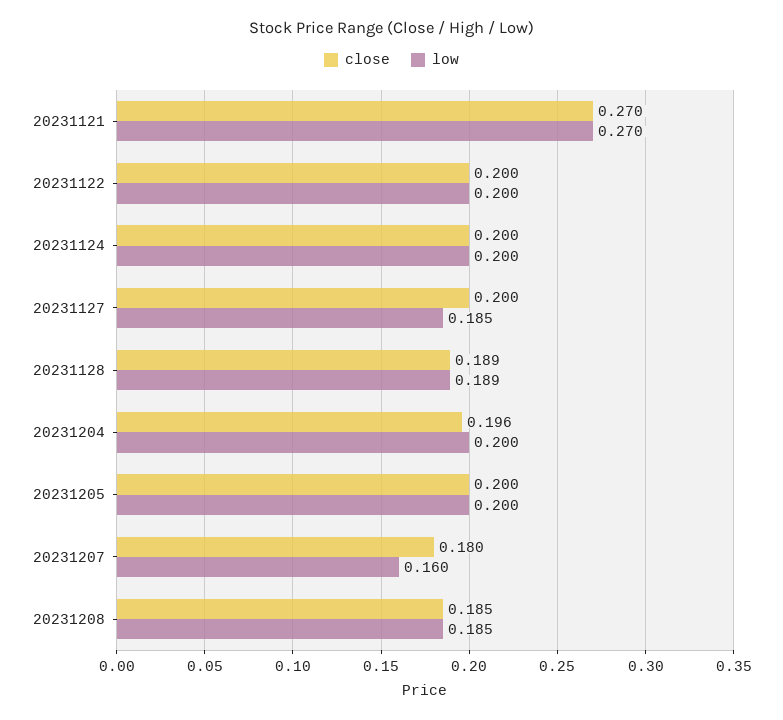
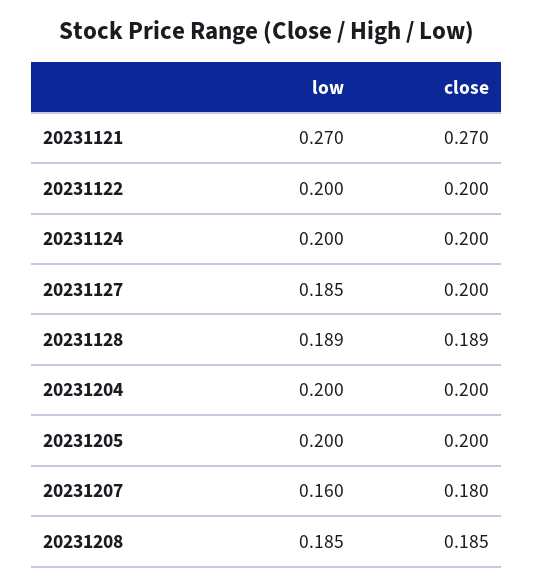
  {
    "close": {
      "20231121": 0.27,
      "20231122": 0.2,
      "20231124": 0.2,
      "20231127": 0.2,
      "20231128": 0.189,
-     "20231204": 0.196,
+     "20231204": 0.2,
      "20231205": 0.2,
      "20231207": 0.18,
      "20231208": 0.185
    },
    "low": {
      "20231121": 0.27,
      "20231122": 0.2,
      "20231124": 0.2,
      "20231127": 0.185,
      "20231128": 0.189,
      "20231204": 0.2,
      "20231205": 0.2,
      "20231207": 0.16,
      "20231208": 0.185
    }
  }

